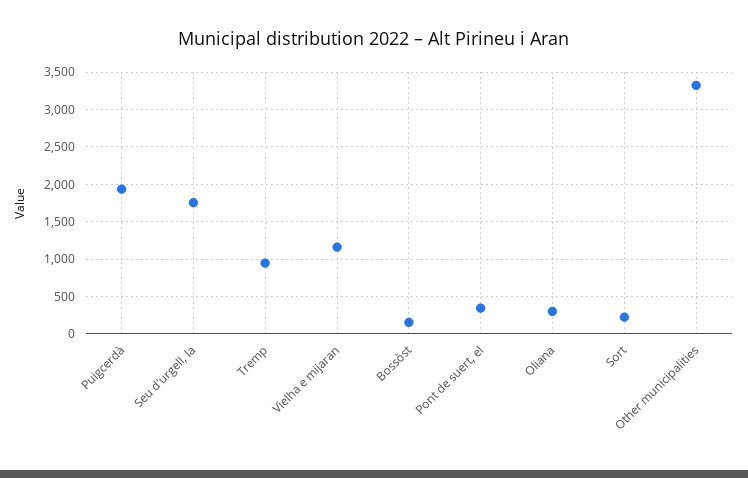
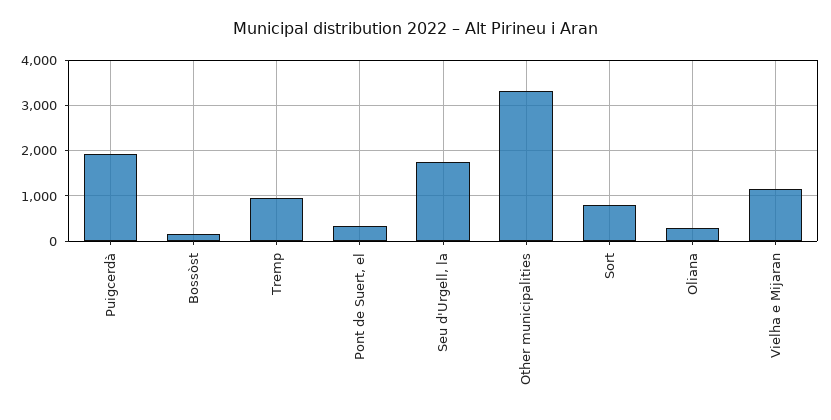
  {
    "Puigcerdà": 1900,
    "Seu d'urgell, la": 1800,
    "Tremp": 900,
    "Vielha e mijaran": 1200,
    "Bossòst": 200,
    "Pont de suert, el": 300,
    "Oliana": 300,
-   "Sort": 200,
+   "Sort": 800,
    "Other municipalities": 3300
  }

